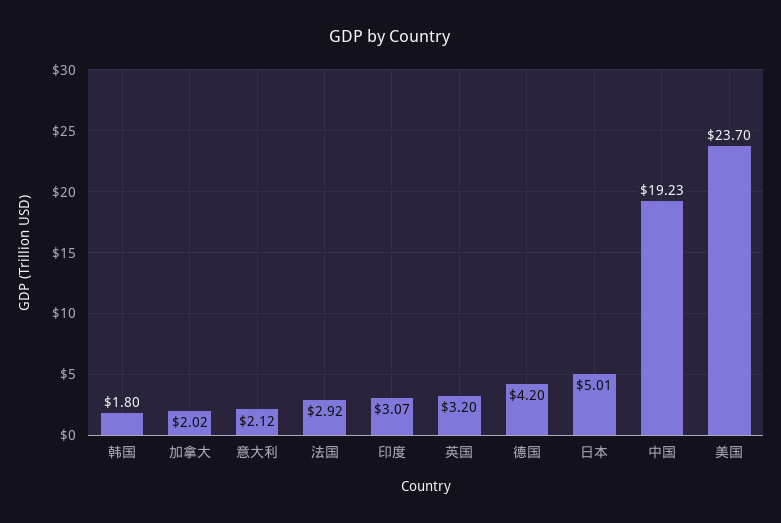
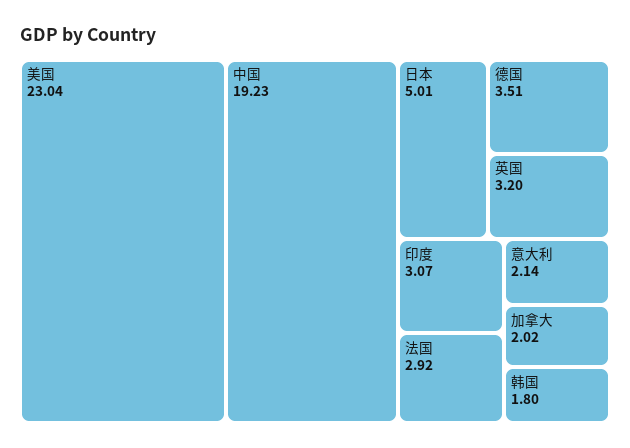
  {
    "韩国": 1.8,
    "加拿大": 2.02,
-   "意大利": 2.12,
+   "意大利": 2.14,
    "法国": 2.92,
    "印度": 3.07,
    "英国": 3.2,
-   "德国": 4.2,
+   "德国": 3.51,
    "日本": 5.01,
    "中国": 19.23,
-   "美国": 23.7
+   "美国": 23.04
  }

